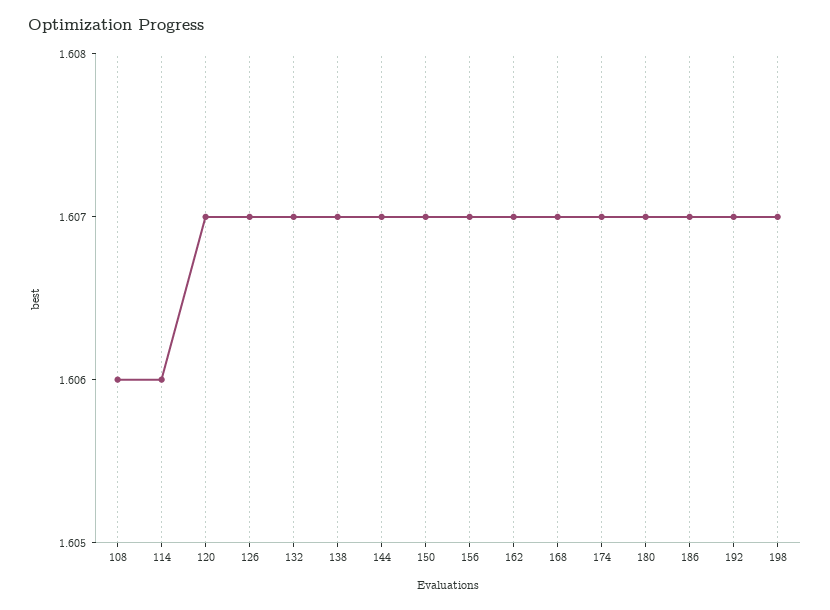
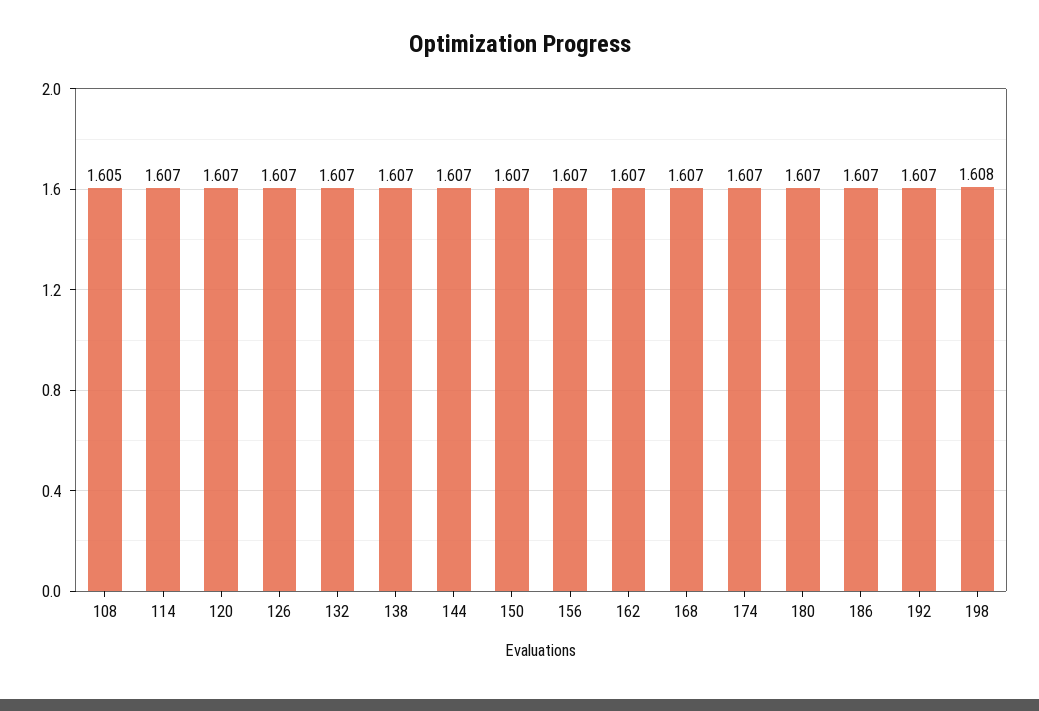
  {
-   "108": 1.606,
+   "108": 1.605,
-   "114": 1.606,
+   "114": 1.607,
    "120": 1.607,
    "126": 1.607,
    "132": 1.607,
    "138": 1.607,
    "144": 1.607,
    "150": 1.607,
    "156": 1.607,
    "162": 1.607,
    "168": 1.607,
    "174": 1.607,
    "180": 1.607,
    "186": 1.607,
    "192": 1.607,
-   "198": 1.607
+   "198": 1.608
  }

